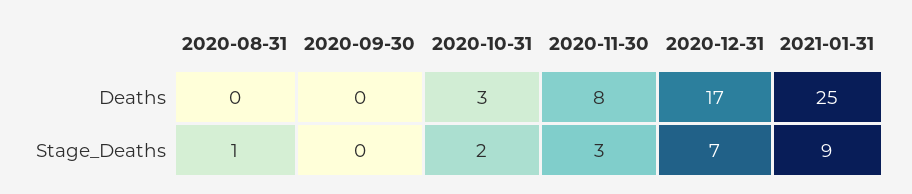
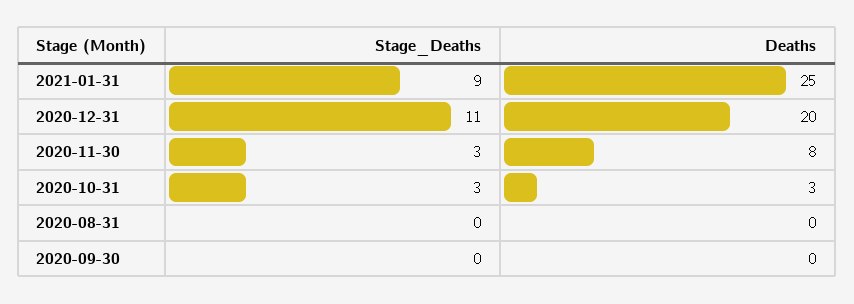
  {
    "2020-08-31": {
      "Deaths": 0,
-     "Stage_Deaths": 1
+     "Stage_Deaths": 0
    },
    "2020-09-30": {
      "Deaths": 0,
      "Stage_Deaths": 0
    },
    "2020-10-31": {
      "Deaths": 3,
-     "Stage_Deaths": 2
+     "Stage_Deaths": 3
    },
    "2020-11-30": {
      "Deaths": 8,
      "Stage_Deaths": 3
    },
    "2020-12-31": {
-     "Deaths": 17,
+     "Deaths": 20,
-     "Stage_Deaths": 7
+     "Stage_Deaths": 11
    },
    "2021-01-31": {
      "Deaths": 25,
      "Stage_Deaths": 9
    }
  }

